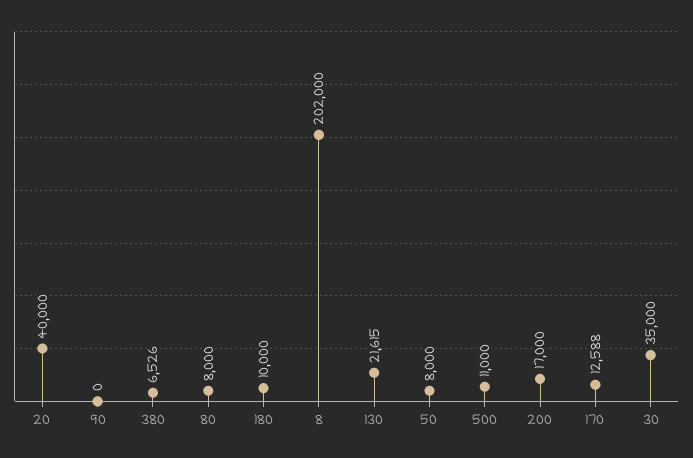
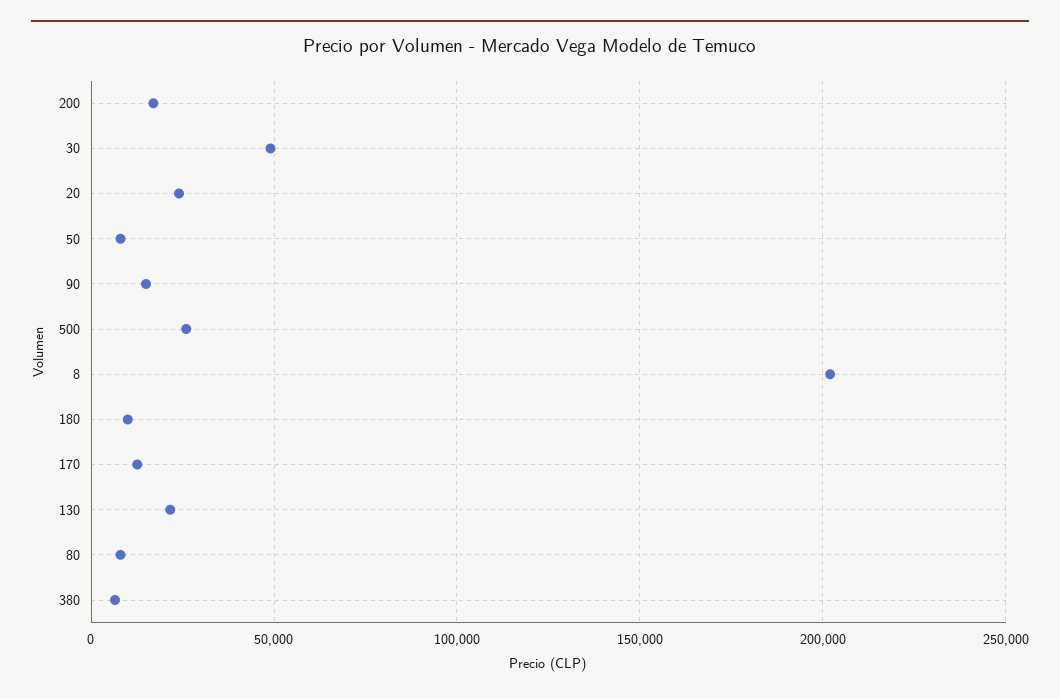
  {
-   "20": 40000,
+   "20": 25000,
-   "90": 0,
+   "90": 15000,
    "380": 6526,
    "80": 8000,
    "180": 10000,
    "8": 202000,
    "130": 21615,
    "50": 8000,
-   "500": 11000,
+   "500": 25000,
    "200": 17000,
    "170": 12588,
-   "30": 35000
+   "30": 50000
  }

